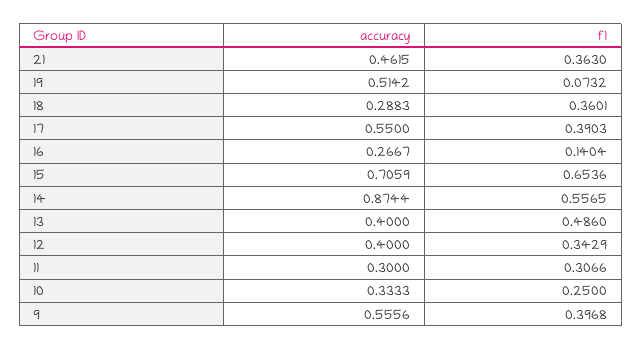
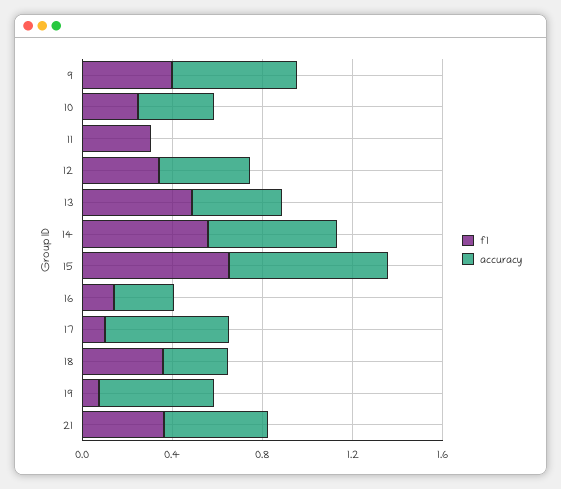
  {
    "accuracy": {
      "21": 0.4615,
      "19": 0.5142,
      "18": 0.2883,
      "17": 0.55,
      "16": 0.2667,
      "15": 0.7059,
-     "14": 0.8744,
+     "14": 0.6,
      "13": 0.4,
      "12": 0.4,
-     "11": 0.3,
+     "11": 0,
      "10": 0.3333,
      "9": 0.5556
    },
    "f1": {
      "21": 0.363,
      "19": 0.0732,
      "18": 0.3601,
-     "17": 0.3903,
+     "17": 0.1,
      "16": 0.1404,
      "15": 0.6536,
      "14": 0.5565,
      "13": 0.486,
      "12": 0.3429,
      "11": 0.3066,
      "10": 0.25,
      "9": 0.3968
    }
  }

